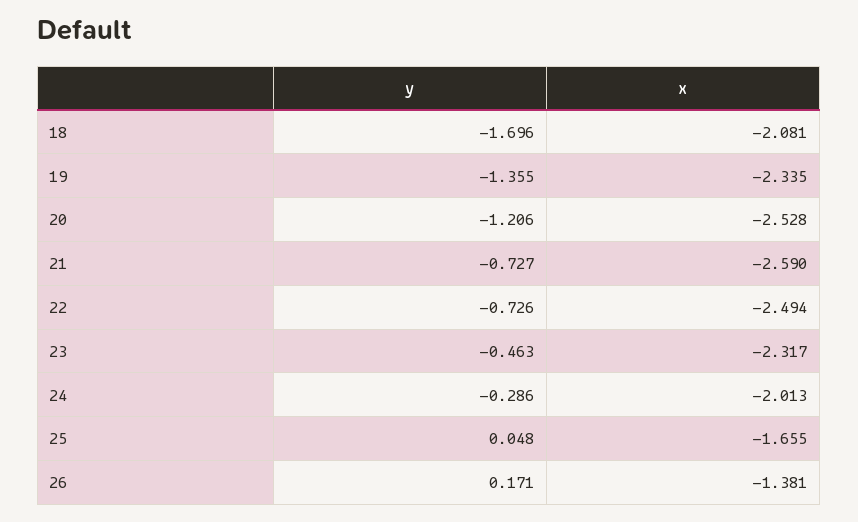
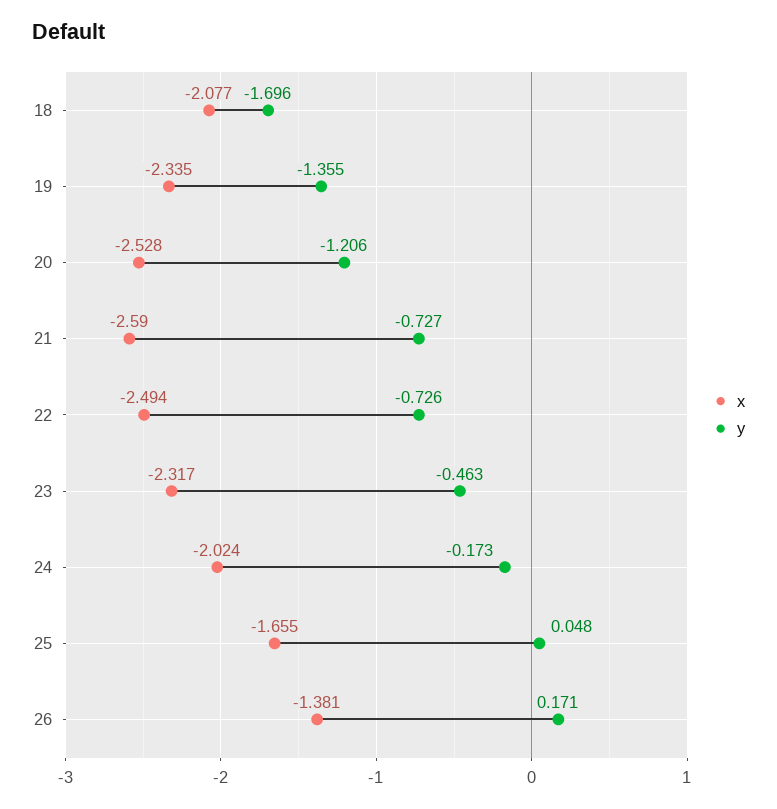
  {
    "y": {
      "18": -1.696,
      "19": -1.355,
      "20": -1.206,
      "21": -0.727,
      "22": -0.726,
      "23": -0.463,
-     "24": -0.286,
+     "24": -0.173,
      "25": 0.048,
      "26": 0.171
    },
    "x": {
-     "18": -2.081,
+     "18": -2.077,
      "19": -2.335,
      "20": -2.528,
      "21": -2.59,
      "22": -2.494,
      "23": -2.317,
-     "24": -2.013,
+     "24": -2.024,
      "25": -1.655,
      "26": -1.381
    }
  }

